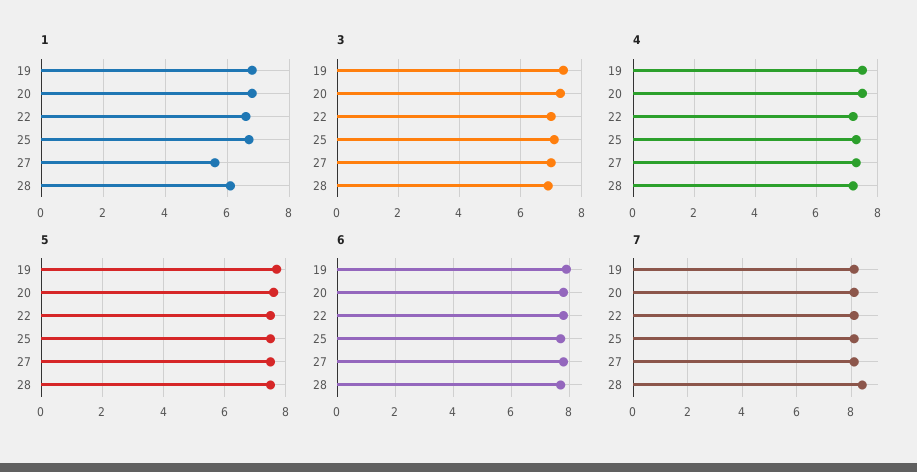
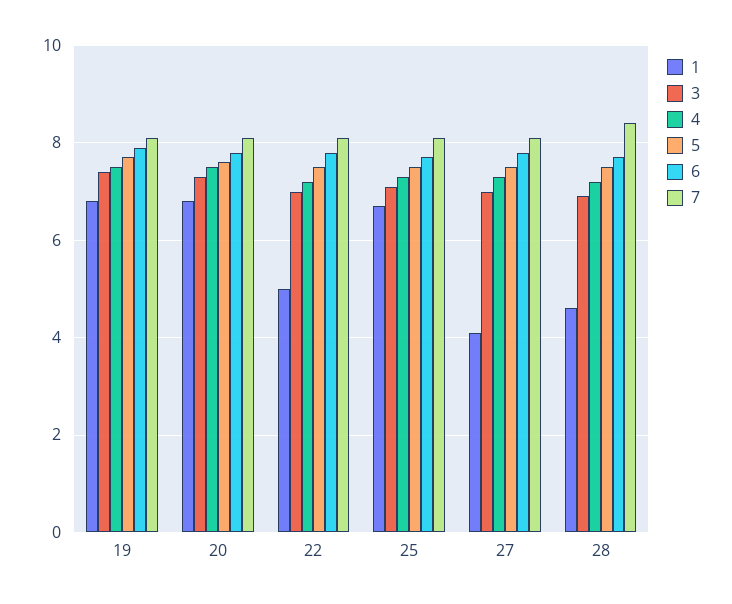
  {
    "1": {
      "19": 7,
      "20": 7,
-     "22": 6.5,
+     "22": 5,
      "25": 6.5,
-     "27": 5.5,
+     "27": 4,
-     "28": 6
+     "28": 4.5
    },
    "3": {
      "19": 7.5,
      "20": 7.5,
      "22": 7,
      "25": 7,
      "27": 7,
      "28": 7
    },
    "4": {
      "19": 7.5,
      "20": 7.5,
      "22": 7,
      "25": 7.5,
      "27": 7.5,
      "28": 7
    },
    "5": {
      "19": 7.5,
      "20": 7.5,
      "22": 7.5,
      "25": 7.5,
      "27": 7.5,
      "28": 7.5
    },
    "6": {
      "19": 8,
      "20": 8,
      "22": 8,
      "25": 7.5,
      "27": 8,
      "28": 7.5
    },
    "7": {
      "19": 8,
      "20": 8,
      "22": 8,
      "25": 8,
      "27": 8,
      "28": 8.5
    }
  }

